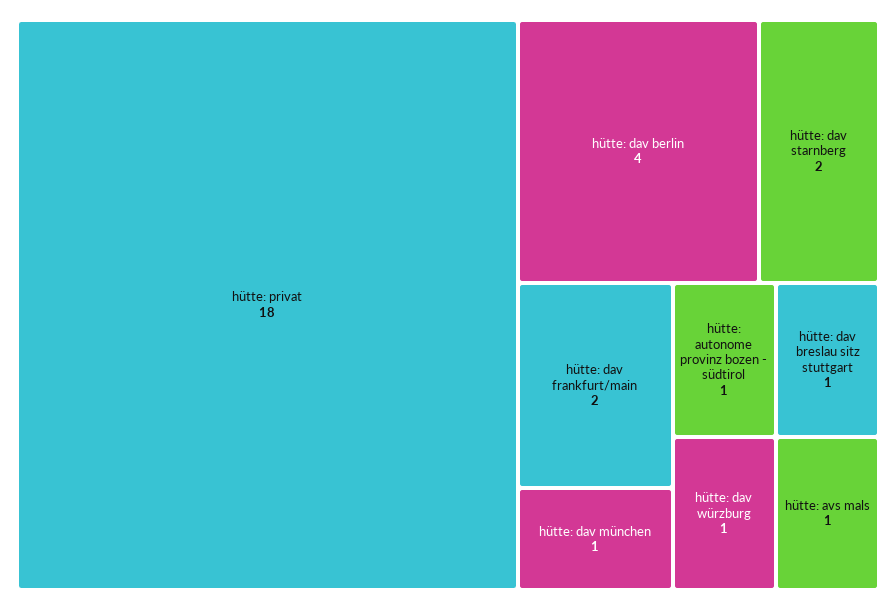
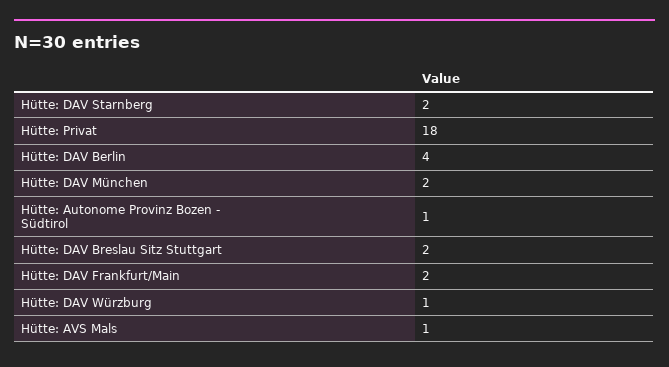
  {
    "hütte: privat": 18,
    "hütte: dav berlin": 4,
    "hütte: dav starnberg": 2,
    "hütte: dav frankfurt/main": 2,
-   "hütte: dav münchen": 1,
+   "hütte: dav münchen": 2,
    "hütte: autonome provinz bozen - südtirol": 1,
-   "hütte: dav breslau sitz stuttgart": 1,
+   "hütte: dav breslau sitz stuttgart": 2,
    "hütte: dav würzburg": 1,
    "hütte: avs mals": 1
  }

